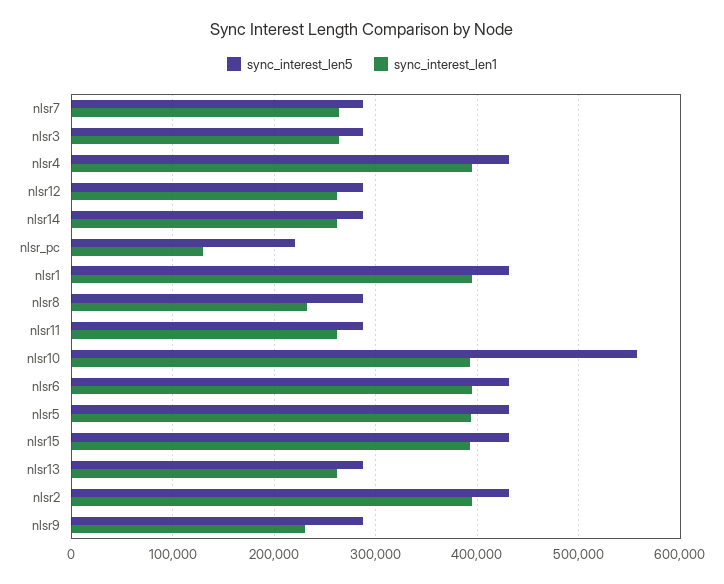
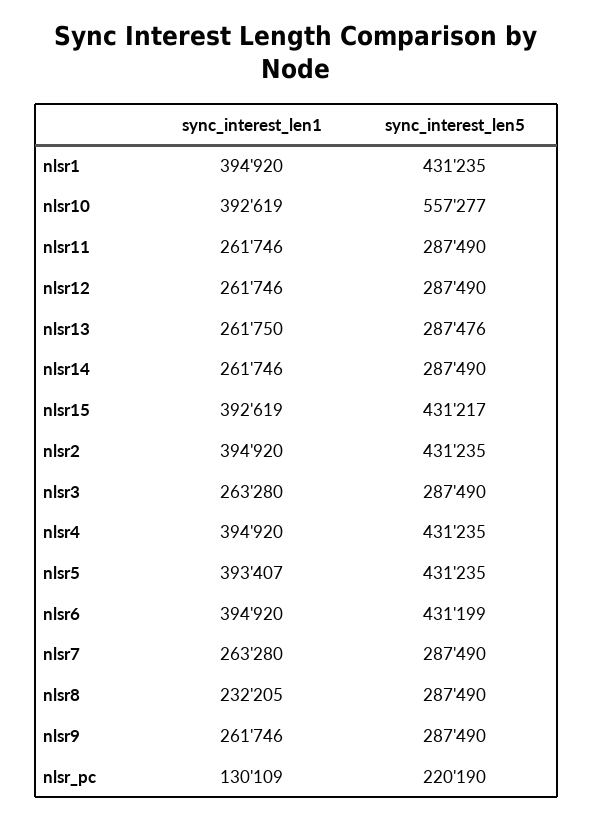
  {
    "sync_interest_len5": {
      "nlsr7": 287490,
      "nlsr3": 287490,
      "nlsr4": 431235,
      "nlsr12": 287490,
      "nlsr14": 287490,
      "nlsr_pc": 220190,
      "nlsr1": 431235,
      "nlsr8": 287490,
      "nlsr11": 287490,
      "nlsr10": 557277,
      "nlsr6": 431199,
      "nlsr5": 431235,
      "nlsr15": 431217,
      "nlsr13": 287476,
      "nlsr2": 431235,
      "nlsr9": 287490
    },
    "sync_interest_len1": {
      "nlsr7": 263280,
      "nlsr3": 263280,
      "nlsr4": 394920,
      "nlsr12": 261746,
      "nlsr14": 261746,
      "nlsr_pc": 130109,
      "nlsr1": 394920,
      "nlsr8": 232205,
      "nlsr11": 261746,
      "nlsr10": 392619,
      "nlsr6": 394920,
      "nlsr5": 393407,
      "nlsr15": 392619,
      "nlsr13": 261750,
      "nlsr2": 394920,
-     "nlsr9": 230000
+     "nlsr9": 261746
    }
  }

